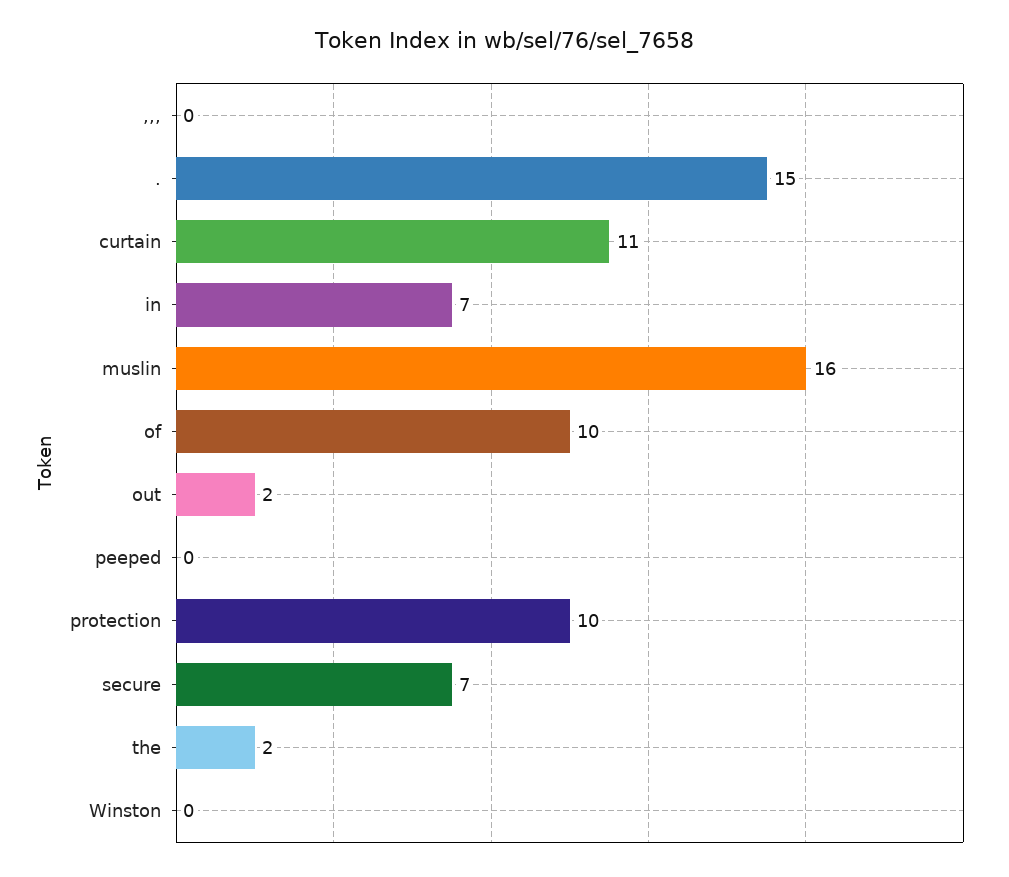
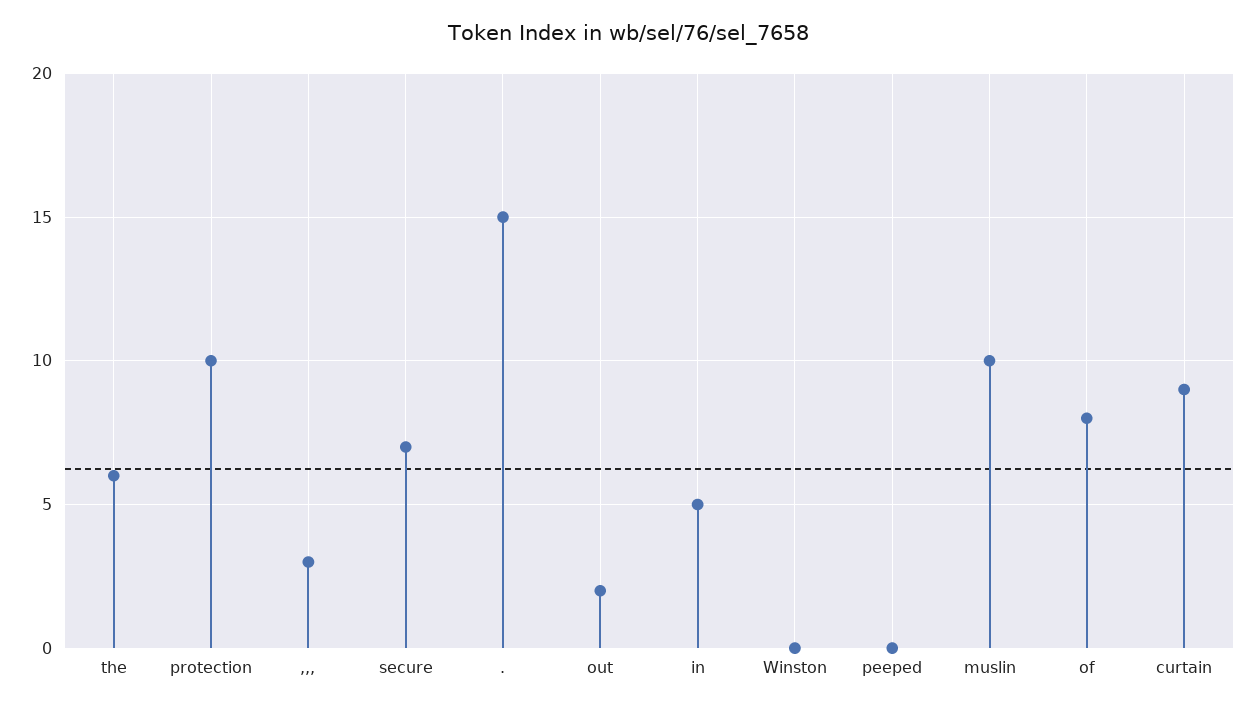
  {
-   ",,,": 0,
+   ",,,": 3,
    ".": 15,
-   "curtain": 11,
+   "curtain": 9,
-   "in": 7,
+   "in": 5,
-   "muslin": 16,
+   "muslin": 10,
-   "of": 10,
+   "of": 8,
    "out": 2,
    "peeped": 0,
    "protection": 10,
    "secure": 7,
-   "the": 2,
+   "the": 6,
    "Winston": 0
  }

